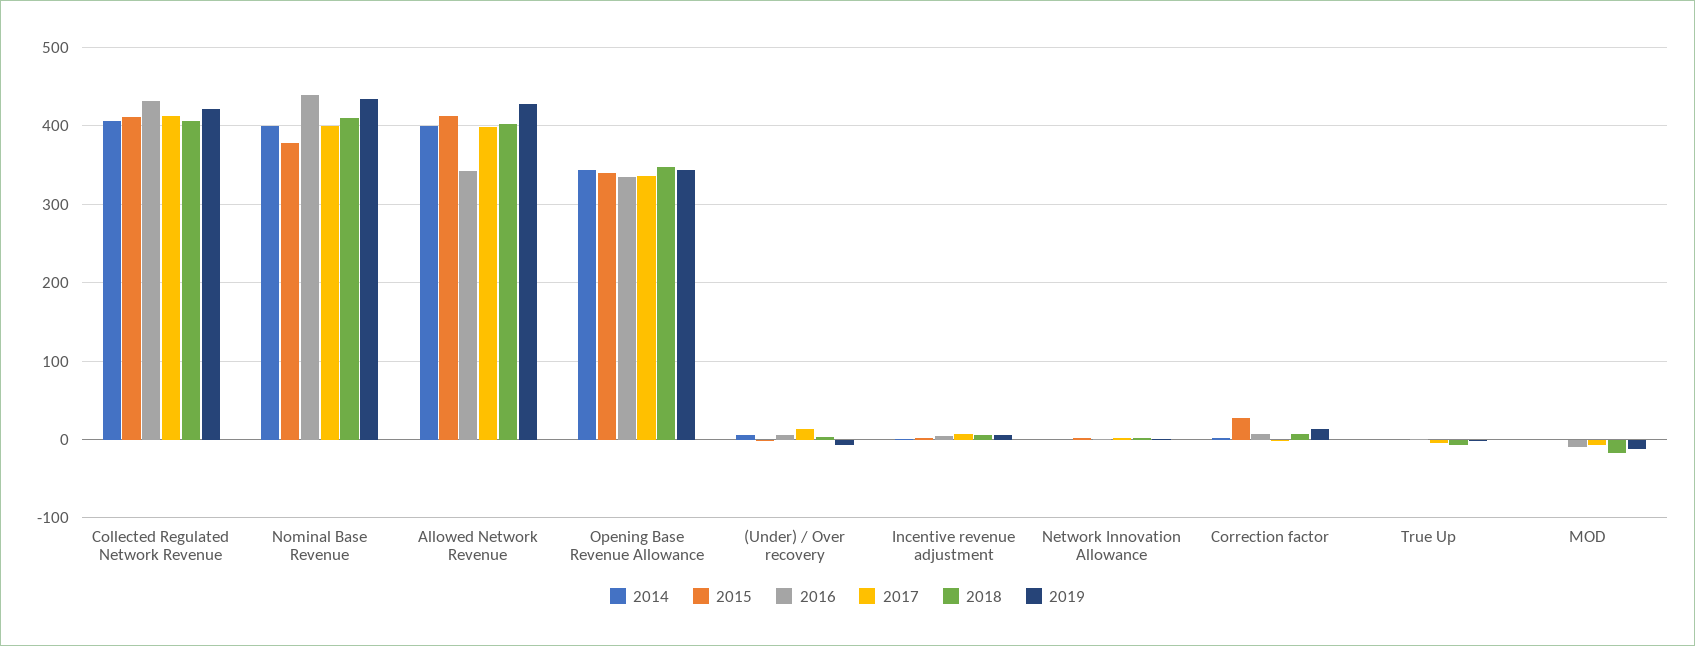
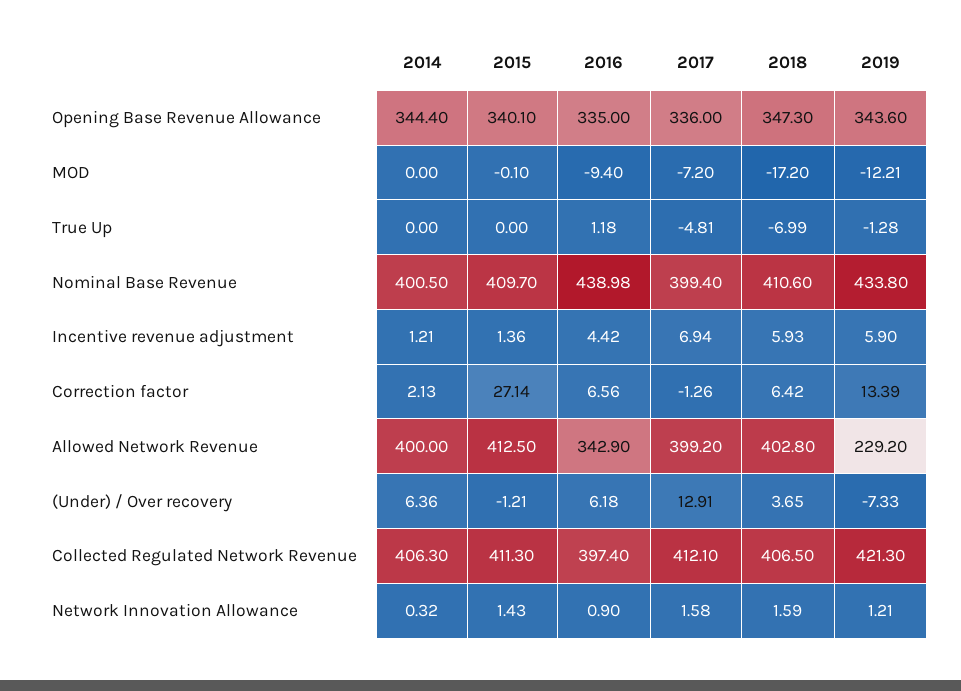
  {
    "2014": {
      "Collected Regulated Network Revenue": 406.3,
      "Nominal Base Revenue": 400.5,
      "Allowed Network Revenue": 400,
      "Opening Base Revenue Allowance": 344.4,
      "(Under) / Over recovery": 6.36,
      "Incentive revenue adjustment": 1.21,
      "Network Innovation Allowance": 0.32,
      "Correction factor": 2.13,
      "True Up": 0,
      "MOD": 0
    },
    "2015": {
      "Collected Regulated Network Revenue": 411.3,
-     "Nominal Base Revenue": 380,
+     "Nominal Base Revenue": 409.7,
      "Allowed Network Revenue": 412.5,
      "Opening Base Revenue Allowance": 340.1,
      "(Under) / Over recovery": -1.21,
      "Incentive revenue adjustment": 1.36,
      "Network Innovation Allowance": 1.43,
      "Correction factor": 27.14,
      "True Up": 0,
      "MOD": -0.1
    },
    "2016": {
-     "Collected Regulated Network Revenue": 430,
+     "Collected Regulated Network Revenue": 397.4,
      "Nominal Base Revenue": 438.98,
      "Allowed Network Revenue": 342.9,
      "Opening Base Revenue Allowance": 335,
      "(Under) / Over recovery": 6.18,
      "Incentive revenue adjustment": 4.42,
      "Network Innovation Allowance": 0.9,
      "Correction factor": 6.56,
      "True Up": 1.18,
      "MOD": -9.4
    },
    "2017": {
      "Collected Regulated Network Revenue": 412.1,
      "Nominal Base Revenue": 399.4,
      "Allowed Network Revenue": 399.2,
      "Opening Base Revenue Allowance": 336,
      "(Under) / Over recovery": 12.91,
      "Incentive revenue adjustment": 6.94,
      "Network Innovation Allowance": 1.58,
      "Correction factor": -1.26,
      "True Up": -4.81,
      "MOD": -7.2
    },
    "2018": {
      "Collected Regulated Network Revenue": 406.5,
      "Nominal Base Revenue": 410.6,
      "Allowed Network Revenue": 402.8,
      "Opening Base Revenue Allowance": 347.3,
      "(Under) / Over recovery": 3.65,
      "Incentive revenue adjustment": 5.93,
      "Network Innovation Allowance": 1.59,
      "Correction factor": 6.42,
      "True Up": -6.99,
      "MOD": -17.2
    },
    "2019": {
      "Collected Regulated Network Revenue": 421.3,
      "Nominal Base Revenue": 433.8,
-     "Allowed Network Revenue": 430,
+     "Allowed Network Revenue": 229.2,
      "Opening Base Revenue Allowance": 343.6,
      "(Under) / Over recovery": -7.33,
      "Incentive revenue adjustment": 5.9,
      "Network Innovation Allowance": 1.21,
      "Correction factor": 13.39,
      "True Up": -1.28,
      "MOD": -12.21
    }
  }

